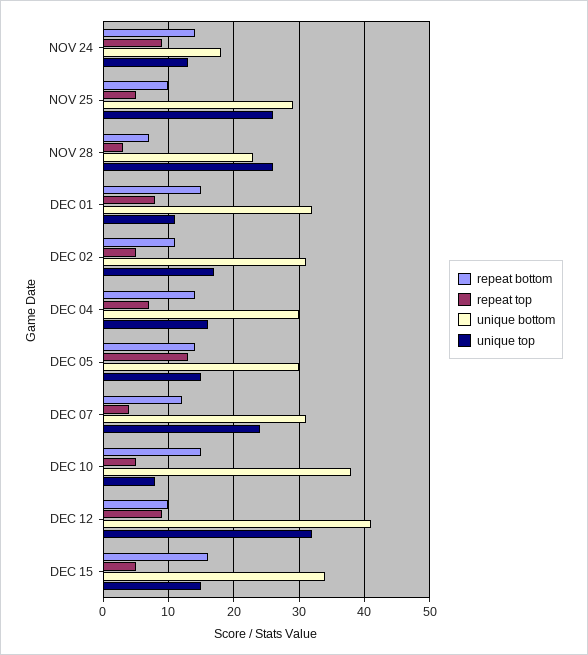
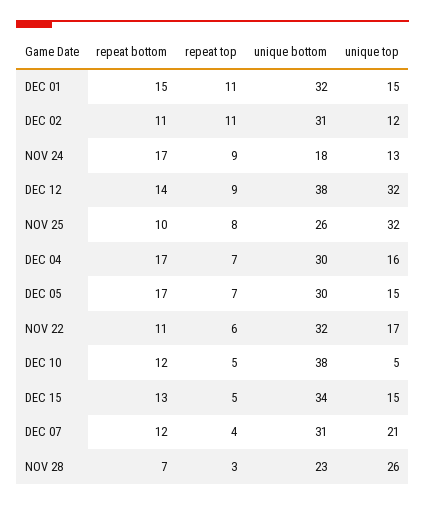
  {
    "repeat bottom": {
-     "NOV 24": 14,
+     "NOV 24": 17,
      "NOV 25": 10,
      "NOV 28": 7,
      "DEC 01": 15,
      "DEC 02": 11,
-     "DEC 04": 14,
+     "DEC 04": 17,
-     "DEC 05": 14,
+     "DEC 05": 17,
      "DEC 07": 12,
-     "DEC 10": 15,
+     "DEC 10": 12,
-     "DEC 12": 10,
+     "DEC 12": 14,
-     "DEC 15": 16
+     "DEC 15": 13,
+     "NOV 22": 11
    },
    "repeat top": {
      "NOV 24": 9,
-     "NOV 25": 5,
+     "NOV 25": 8,
      "NOV 28": 3,
-     "DEC 01": 8,
+     "DEC 01": 11,
-     "DEC 02": 5,
+     "DEC 02": 11,
      "DEC 04": 7,
-     "DEC 05": 13,
+     "DEC 05": 7,
      "DEC 07": 4,
      "DEC 10": 5,
      "DEC 12": 9,
-     "DEC 15": 5
+     "DEC 15": 5,
+     "NOV 22": 6
    },
    "unique bottom": {
      "NOV 24": 18,
-     "NOV 25": 29,
+     "NOV 25": 26,
      "NOV 28": 23,
      "DEC 01": 32,
      "DEC 02": 31,
      "DEC 04": 30,
      "DEC 05": 30,
      "DEC 07": 31,
      "DEC 10": 38,
-     "DEC 12": 41,
+     "DEC 12": 38,
-     "DEC 15": 34
+     "DEC 15": 34,
+     "NOV 22": 32
    },
    "unique top": {
      "NOV 24": 13,
-     "NOV 25": 26,
+     "NOV 25": 32,
      "NOV 28": 26,
-     "DEC 01": 11,
+     "DEC 01": 15,
-     "DEC 02": 17,
+     "DEC 02": 12,
      "DEC 04": 16,
      "DEC 05": 15,
-     "DEC 07": 24,
+     "DEC 07": 21,
-     "DEC 10": 8,
+     "DEC 10": 5,
      "DEC 12": 32,
-     "DEC 15": 15
+     "DEC 15": 15,
+     "NOV 22": 17
    }
  }

